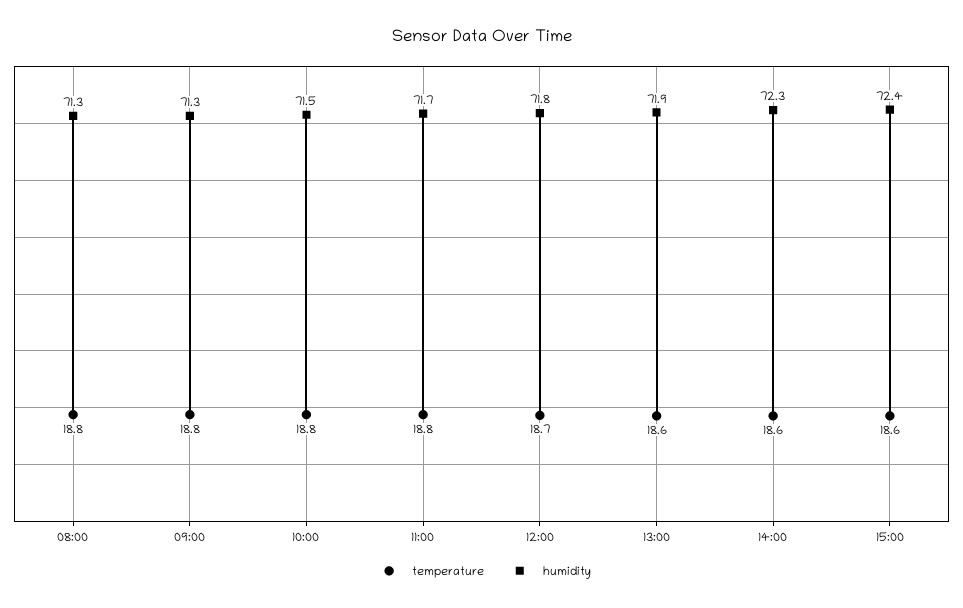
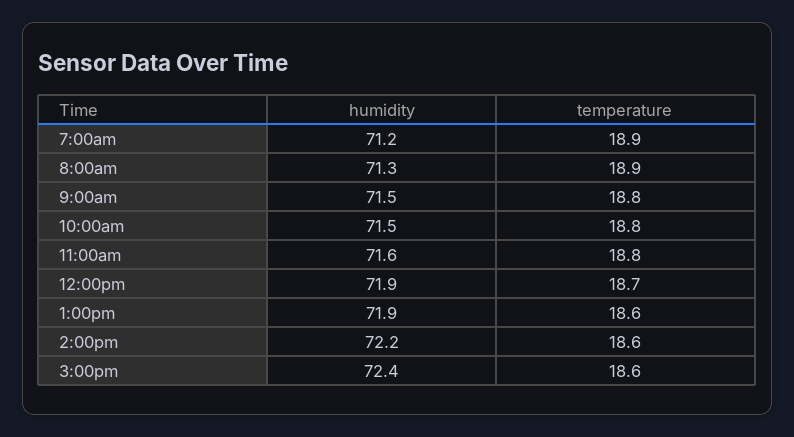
  {
    "temperature": {
-     "08:00": 18.8,
+     "08:00": 18.9,
      "09:00": 18.8,
      "10:00": 18.8,
      "11:00": 18.8,
      "12:00": 18.7,
      "13:00": 18.6,
      "14:00": 18.6,
-     "15:00": 18.6
+     "15:00": 18.6,
+     "7:00am": 18.9
    },
    "humidity": {
      "08:00": 71.3,
-     "09:00": 71.3,
+     "09:00": 71.5,
      "10:00": 71.5,
-     "11:00": 71.7,
+     "11:00": 71.6,
-     "12:00": 71.8,
+     "12:00": 71.9,
      "13:00": 71.9,
-     "14:00": 72.3,
+     "14:00": 72.2,
-     "15:00": 72.4
+     "15:00": 72.4,
+     "7:00am": 71.2
    }
  }

